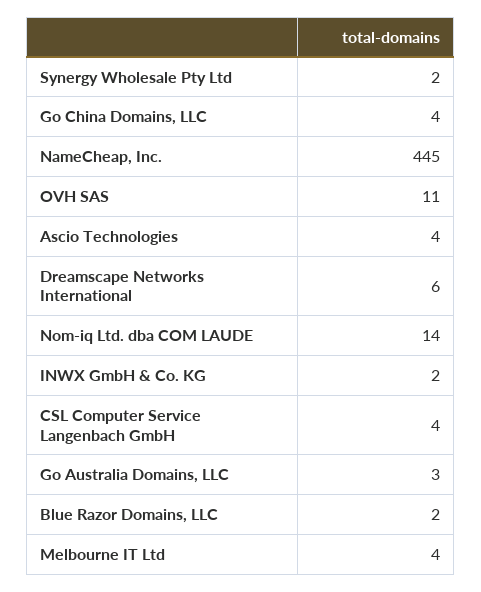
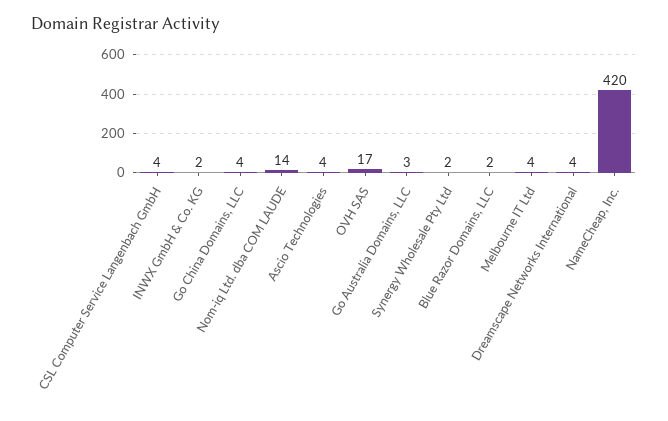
  {
    "Synergy Wholesale Pty Ltd": 2,
    "Go China Domains, LLC": 4,
-   "NameCheap, Inc.": 445,
+   "NameCheap, Inc.": 420,
-   "OVH SAS": 11,
+   "OVH SAS": 17,
    "Ascio Technologies": 4,
-   "Dreamscape Networks International": 6,
+   "Dreamscape Networks International": 4,
    "Nom-iq Ltd. dba COM LAUDE": 14,
    "INWX GmbH & Co. KG": 2,
    "CSL Computer Service Langenbach GmbH": 4,
    "Go Australia Domains, LLC": 3,
    "Blue Razor Domains, LLC": 2,
    "Melbourne IT Ltd": 4
  }

